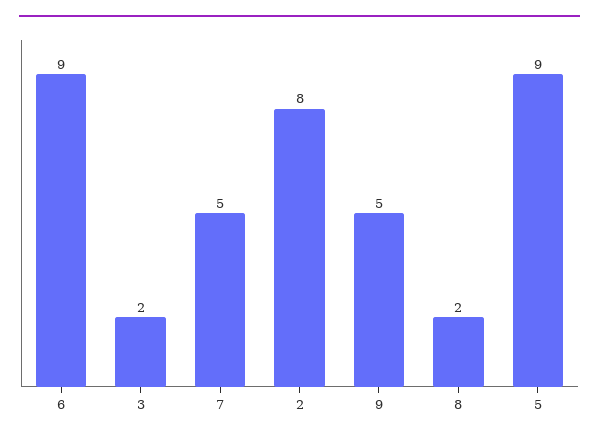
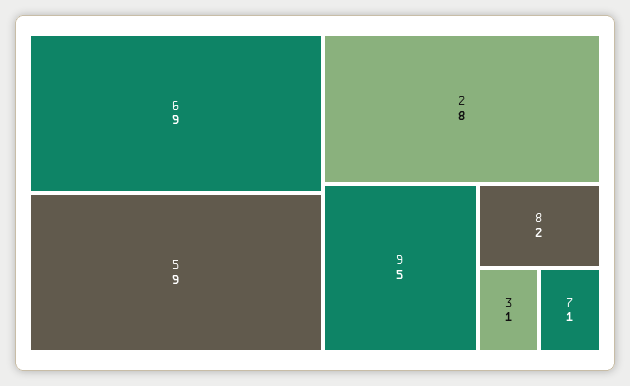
  {
    "6": 9,
-   "3": 2,
+   "3": 1,
-   "7": 5,
+   "7": 1,
    "2": 8,
    "9": 5,
    "8": 2,
    "5": 9
  }

